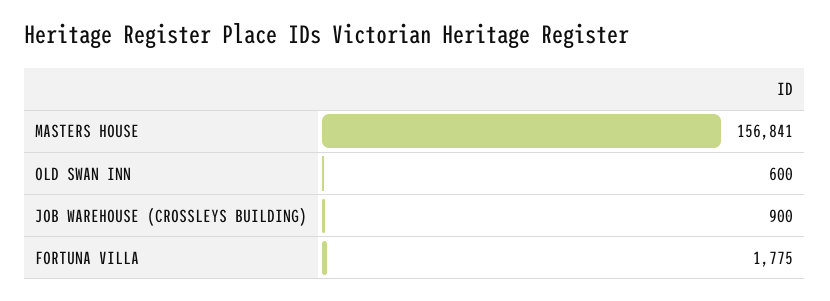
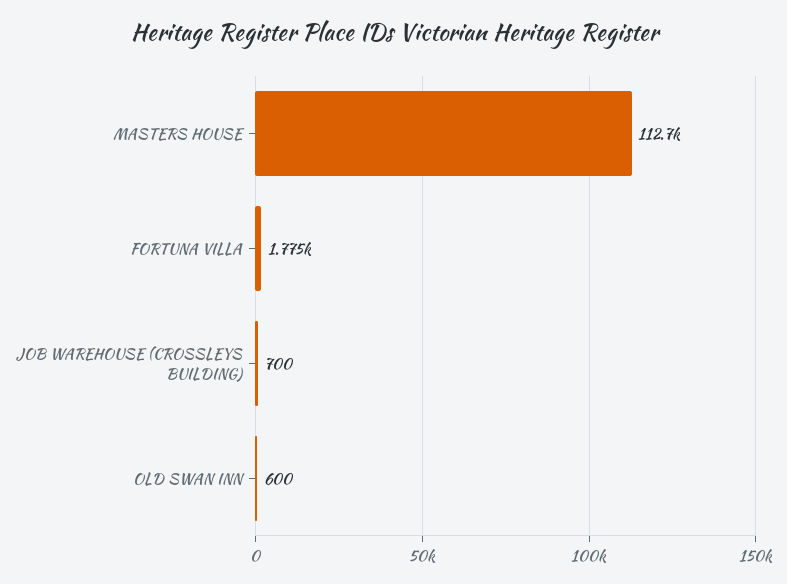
  {
-   "MASTERS HOUSE": 156841,
+   "MASTERS HOUSE": 112700,
    "OLD SWAN INN": 600,
-   "JOB WAREHOUSE (CROSSLEYS BUILDING)": 900,
+   "JOB WAREHOUSE (CROSSLEYS BUILDING)": 700,
    "FORTUNA VILLA": 1775
  }

